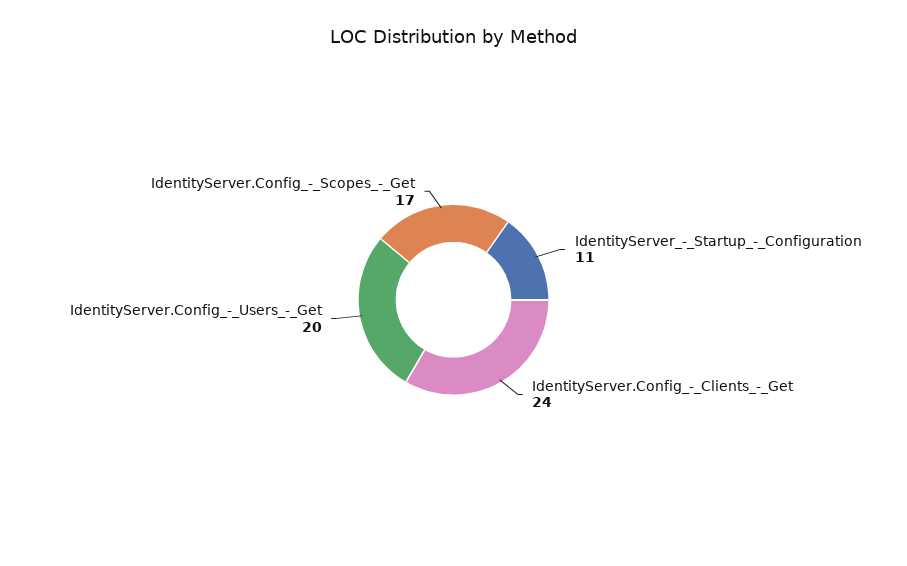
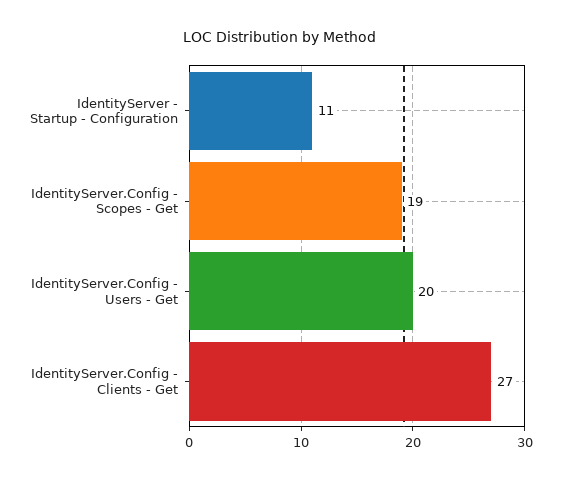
  {
    "IdentityServer_-_Startup_-_Configuration": 11,
-   "IdentityServer.Config_-_Clients_-_Get": 24,
+   "IdentityServer.Config_-_Clients_-_Get": 27,
    "IdentityServer.Config_-_Users_-_Get": 20,
-   "IdentityServer.Config_-_Scopes_-_Get": 17
+   "IdentityServer.Config_-_Scopes_-_Get": 19
  }

